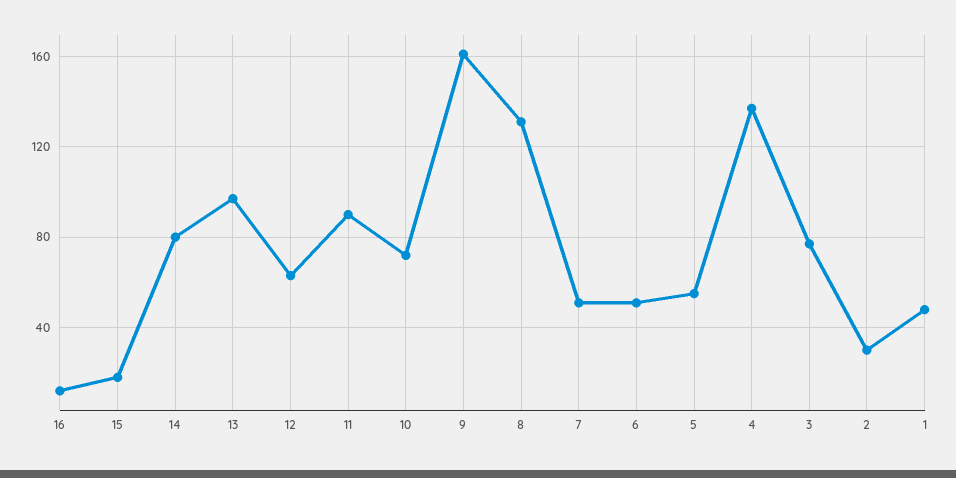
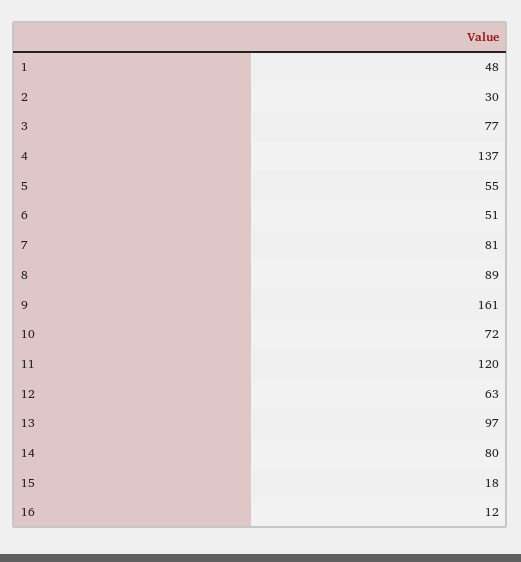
  {
    "16": 12,
    "15": 18,
    "14": 80,
    "13": 97,
    "12": 63,
-   "11": 90,
+   "11": 120,
    "10": 72,
    "9": 161,
-   "8": 130,
+   "8": 89,
-   "7": 50,
+   "7": 81,
    "6": 51,
    "5": 55,
    "4": 137,
    "3": 77,
    "2": 30,
    "1": 48
  }

